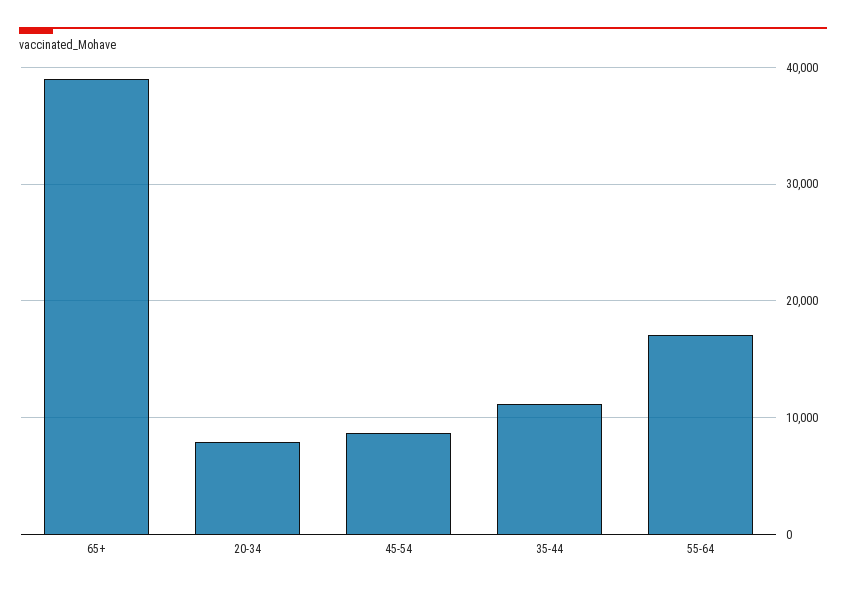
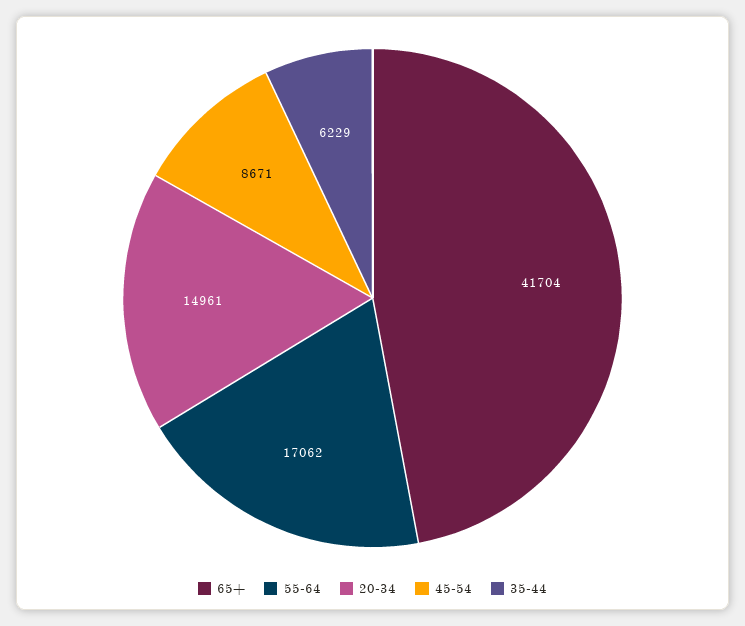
  {
-   "65+": 39000,
+   "65+": 41704,
-   "20-34": 8000,
+   "20-34": 14961,
    "45-54": 8671,
-   "35-44": 11000,
+   "35-44": 6229,
    "55-64": 17062
  }

